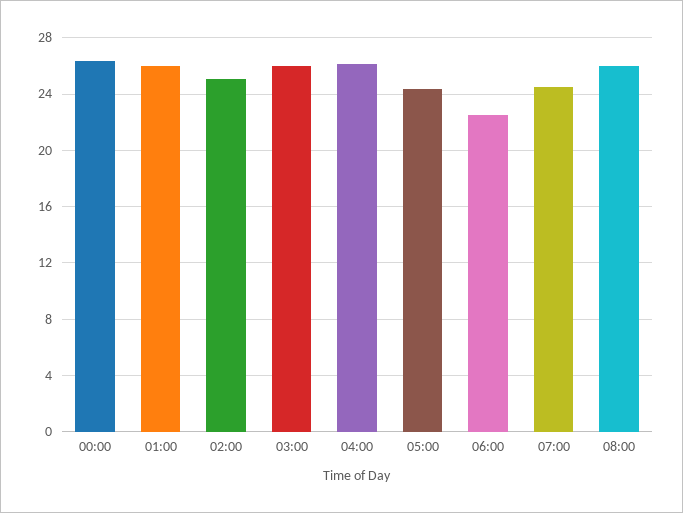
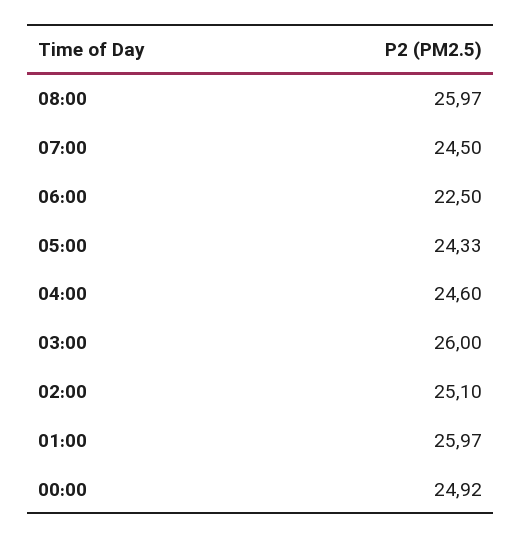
  {
-   "00:00": 26.5,
+   "00:00": 24.92,
    "01:00": 25.97,
    "02:00": 25.1,
    "03:00": 26,
-   "04:00": 26,
+   "04:00": 24.6,
    "05:00": 24.33,
    "06:00": 22.5,
    "07:00": 24.5,
    "08:00": 25.97
  }

